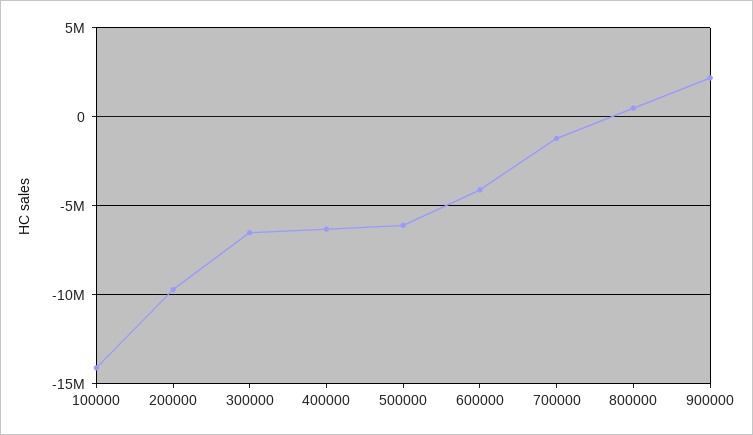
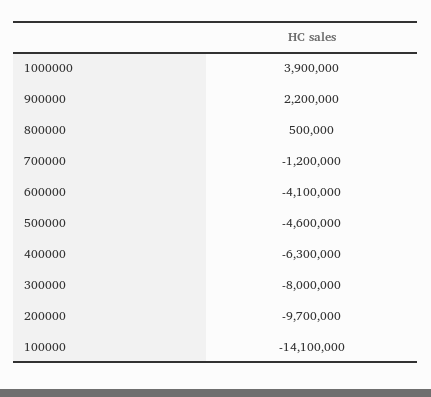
  {
    "100000": -14100000,
    "200000": -9700000,
-   "300000": -6500000,
+   "300000": -8000000,
    "400000": -6300000,
-   "500000": -6000000,
+   "500000": -4600000,
    "600000": -4100000,
    "700000": -1200000,
    "800000": 500000,
-   "900000": 2200000
+   "900000": 2200000,
+   "1000000": 3900000
  }

